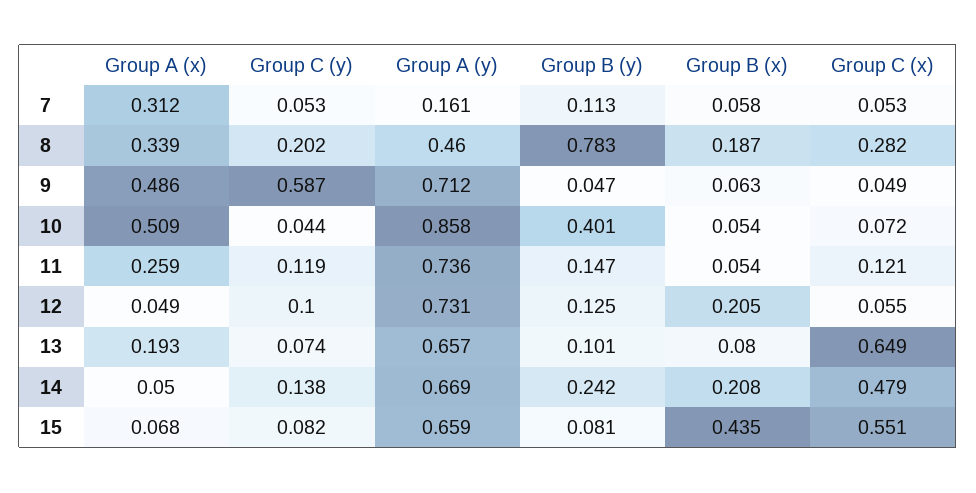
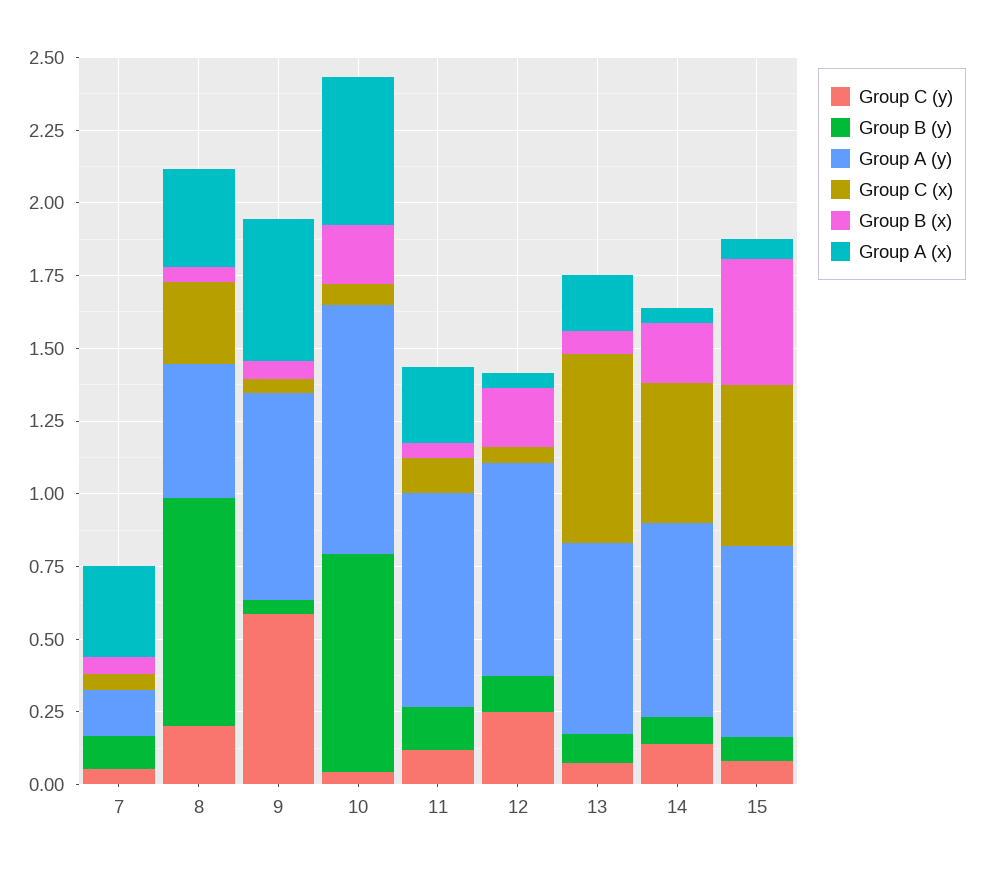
  {
    "Group A (x)": {
      "7": 0.312,
      "8": 0.339,
      "9": 0.486,
      "10": 0.509,
      "11": 0.259,
      "12": 0.049,
      "13": 0.193,
      "14": 0.05,
      "15": 0.068
    },
    "Group C (y)": {
      "7": 0.053,
      "8": 0.202,
      "9": 0.587,
      "10": 0.044,
      "11": 0.119,
-     "12": 0.1,
+     "12": 0.25,
      "13": 0.074,
      "14": 0.138,
      "15": 0.082
    },
    "Group A (y)": {
      "7": 0.161,
      "8": 0.46,
      "9": 0.712,
      "10": 0.858,
      "11": 0.736,
      "12": 0.731,
      "13": 0.657,
      "14": 0.669,
      "15": 0.659
    },
    "Group B (y)": {
      "7": 0.113,
      "8": 0.783,
      "9": 0.047,
-     "10": 0.401,
+     "10": 0.75,
      "11": 0.147,
      "12": 0.125,
      "13": 0.101,
-     "14": 0.242,
+     "14": 0.1,
      "15": 0.081
    },
    "Group B (x)": {
      "7": 0.058,
-     "8": 0.187,
+     "8": 0.05,
      "9": 0.063,
-     "10": 0.054,
+     "10": 0.2,
      "11": 0.054,
      "12": 0.205,
      "13": 0.08,
      "14": 0.208,
      "15": 0.435
    },
    "Group C (x)": {
      "7": 0.053,
      "8": 0.282,
      "9": 0.049,
      "10": 0.072,
      "11": 0.121,
      "12": 0.055,
      "13": 0.649,
      "14": 0.479,
      "15": 0.551
    }
  }

